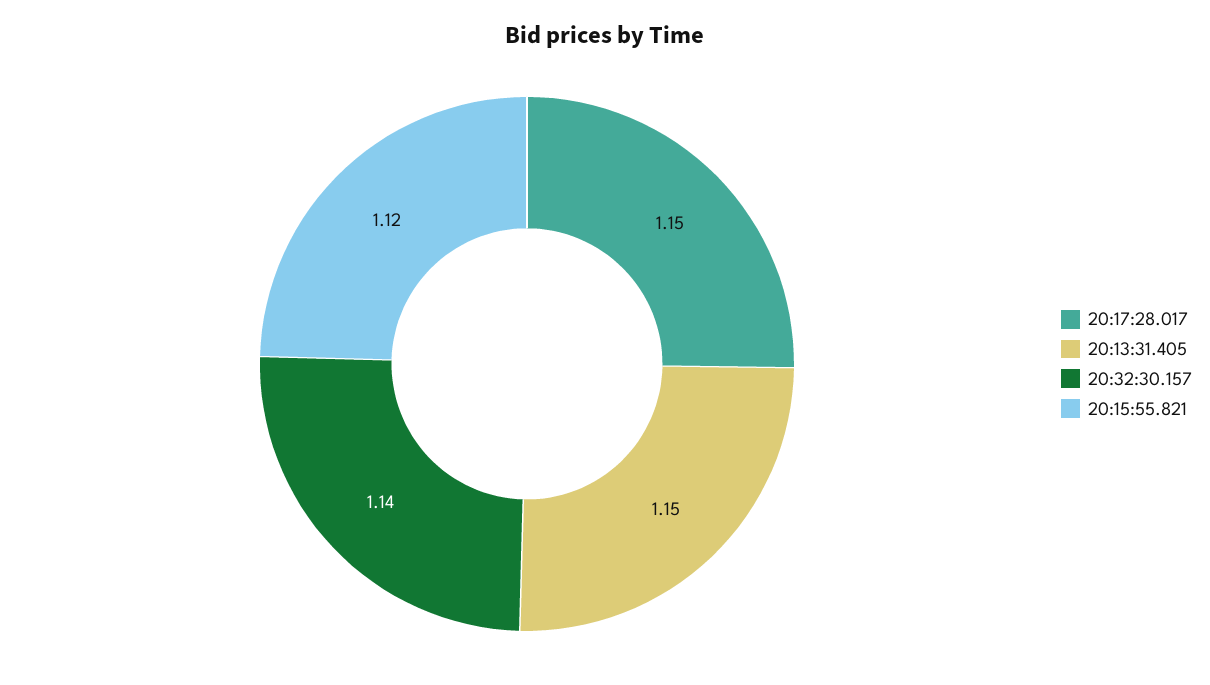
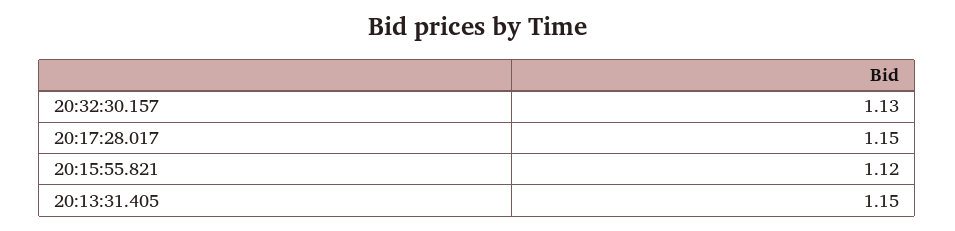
  {
    "20:17:28.017": 1.15,
    "20:13:31.405": 1.15,
-   "20:32:30.157": 1.14,
+   "20:32:30.157": 1.13,
    "20:15:55.821": 1.12
  }

